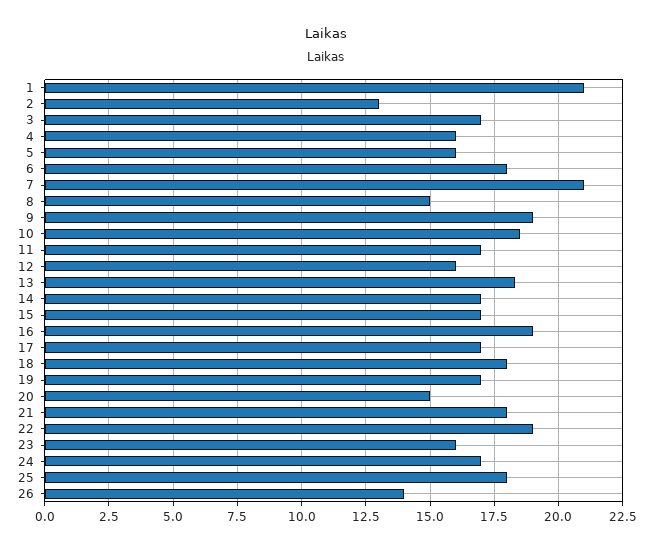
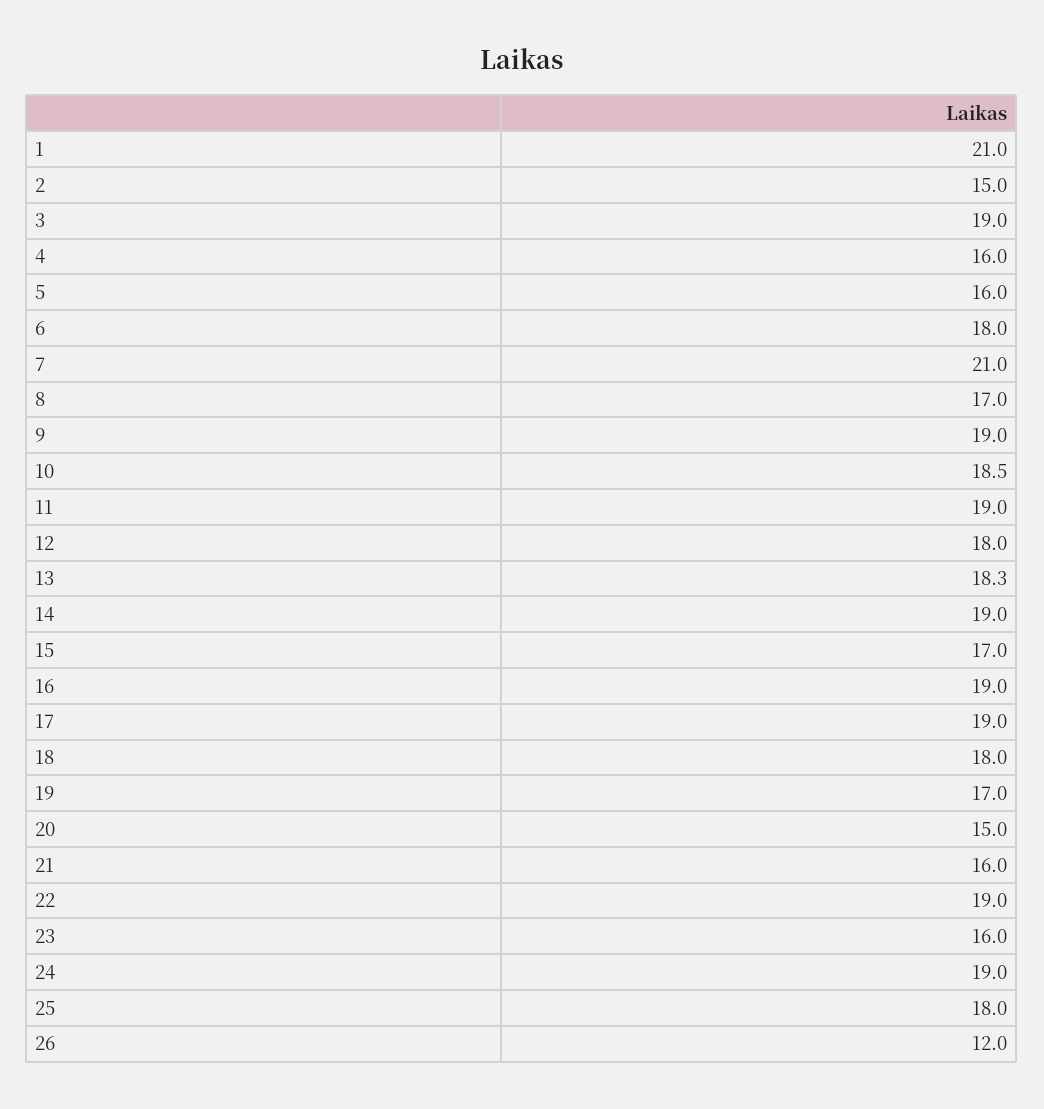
  {
    "1": 21,
-   "2": 13,
+   "2": 15,
-   "3": 17,
+   "3": 19,
    "4": 16,
    "5": 16,
    "6": 18,
    "7": 21,
-   "8": 15,
+   "8": 17,
    "9": 19,
    "10": 18.5,
-   "11": 17,
+   "11": 19,
-   "12": 16,
+   "12": 18,
    "13": 18.3,
-   "14": 17,
+   "14": 19,
    "15": 17,
    "16": 19,
-   "17": 17,
+   "17": 19,
    "18": 18,
    "19": 17,
    "20": 15,
-   "21": 18,
+   "21": 16,
    "22": 19,
    "23": 16,
-   "24": 17,
+   "24": 19,
    "25": 18,
-   "26": 14
+   "26": 12
  }

